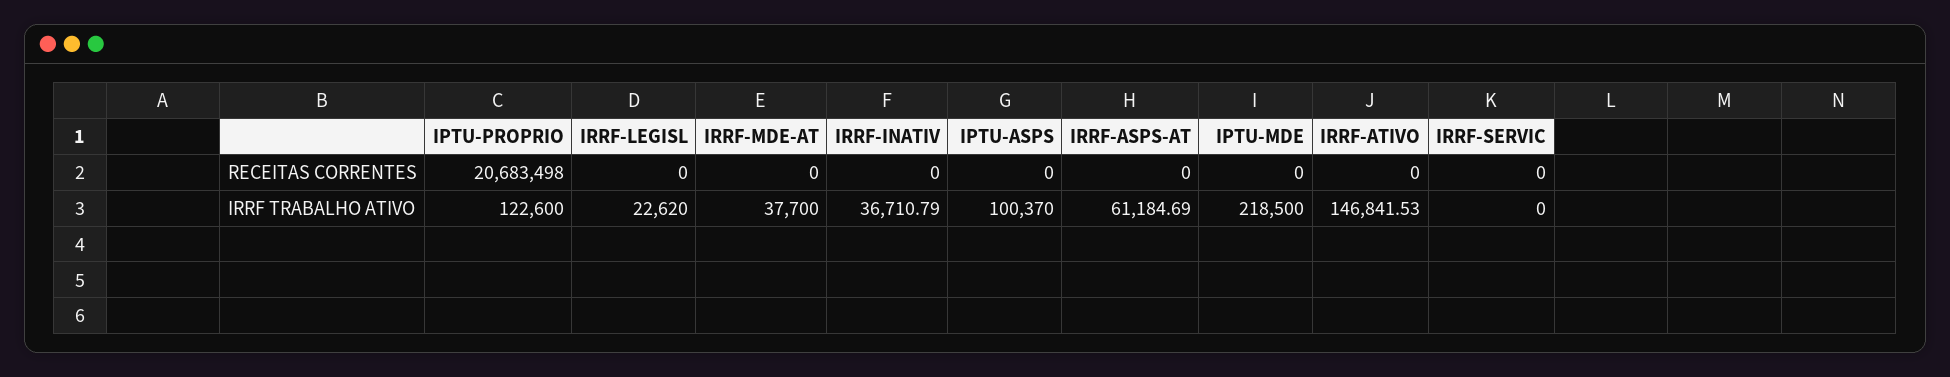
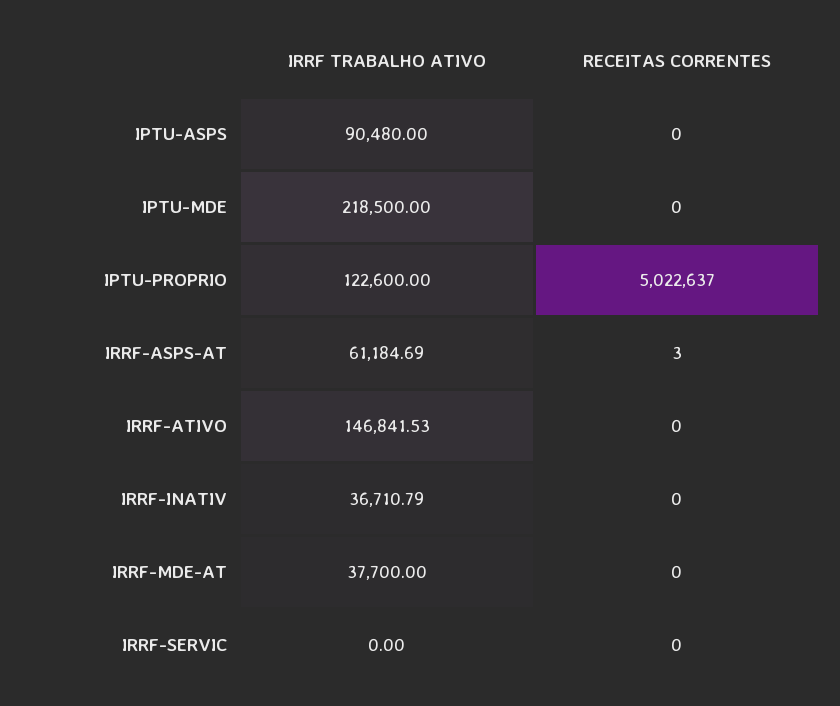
  {
    "IPTU-PROPRIO": {
-     "RECEITAS CORRENTES": 20683498,
+     "RECEITAS CORRENTES": 5022637,
      "IRRF TRABALHO ATIVO": 122600
    },
-   "IRRF-LEGISL": {
-     "RECEITAS CORRENTES": 0,
-     "IRRF TRABALHO ATIVO": 22620
-   },
    "IRRF-MDE-AT": {
      "RECEITAS CORRENTES": 0,
      "IRRF TRABALHO ATIVO": 37700
    },
    "IRRF-INATIV": {
      "RECEITAS CORRENTES": 0,
      "IRRF TRABALHO ATIVO": 36710.79
    },
    "IPTU-ASPS": {
      "RECEITAS CORRENTES": 0,
-     "IRRF TRABALHO ATIVO": 100370
+     "IRRF TRABALHO ATIVO": 90480
    },
    "IRRF-ASPS-AT": {
-     "RECEITAS CORRENTES": 0,
+     "RECEITAS CORRENTES": 3,
      "IRRF TRABALHO ATIVO": 61184.69
    },
    "IPTU-MDE": {
      "RECEITAS CORRENTES": 0,
      "IRRF TRABALHO ATIVO": 218500
    },
    "IRRF-ATIVO": {
      "RECEITAS CORRENTES": 0,
      "IRRF TRABALHO ATIVO": 146841.53
    },
    "IRRF-SERVIC": {
      "RECEITAS CORRENTES": 0,
      "IRRF TRABALHO ATIVO": 0
    }
  }

